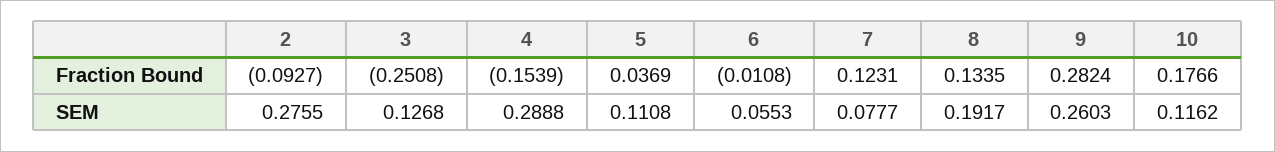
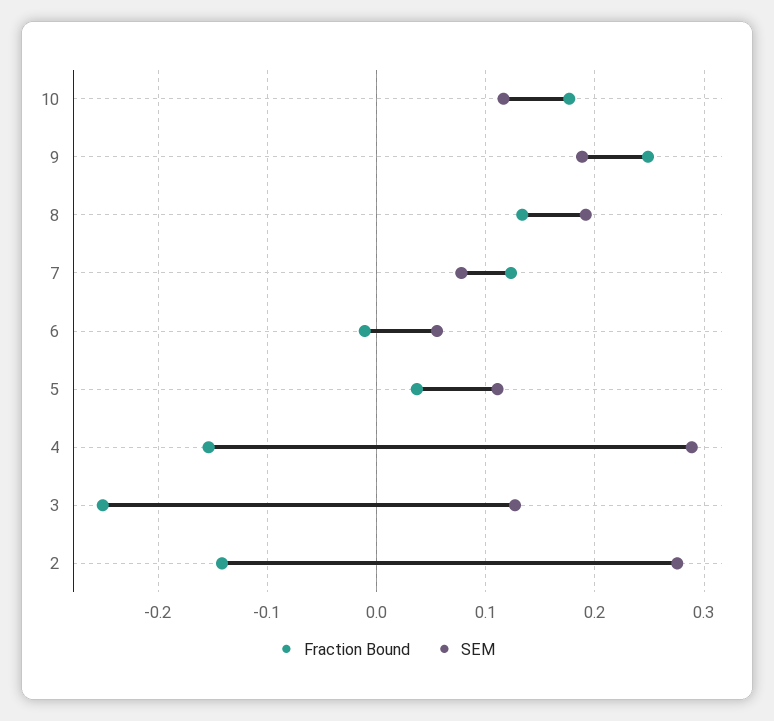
  {
    "Fraction Bound": {
-     "2": -0.0927,
+     "2": -0.14,
      "3": -0.2508,
      "4": -0.1539,
      "5": 0.0369,
      "6": -0.0108,
      "7": 0.1231,
      "8": 0.1335,
-     "9": 0.2824,
+     "9": 0.25,
      "10": 0.1766
    },
    "SEM": {
      "2": 0.2755,
      "3": 0.1268,
      "4": 0.2888,
      "5": 0.1108,
      "6": 0.0553,
      "7": 0.0777,
      "8": 0.1917,
-     "9": 0.2603,
+     "9": 0.19,
      "10": 0.1162
    }
  }

